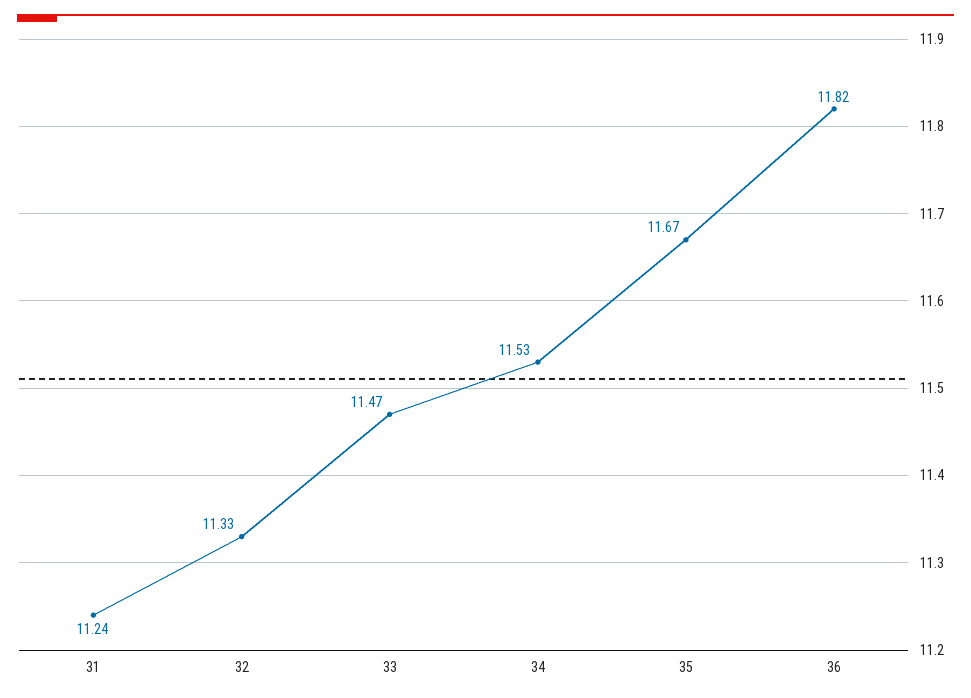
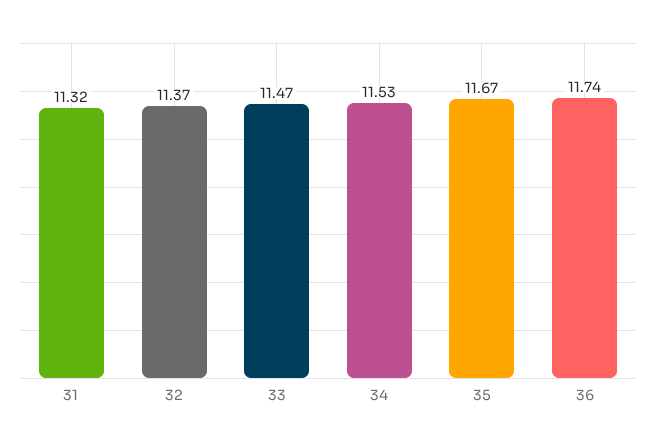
  {
-   "31": 11.24,
+   "31": 11.32,
-   "32": 11.33,
+   "32": 11.37,
    "33": 11.47,
    "34": 11.53,
    "35": 11.67,
-   "36": 11.82
+   "36": 11.74
  }

